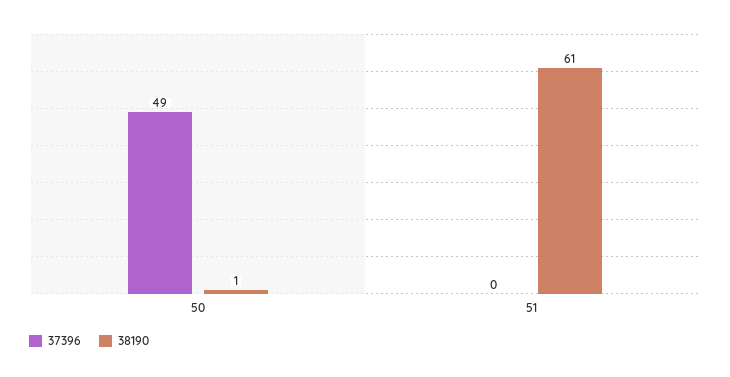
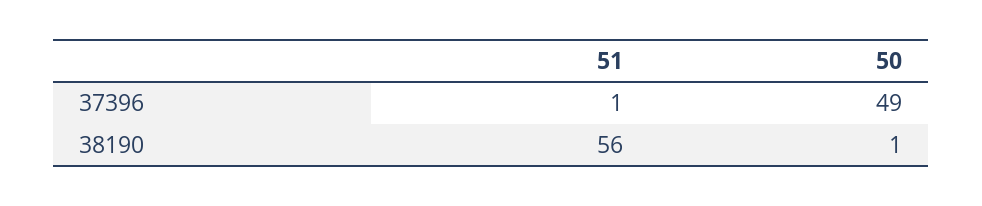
  {
    "37396": {
      "50": 49,
-     "51": 0
+     "51": 1
    },
    "38190": {
      "50": 1,
-     "51": 61
+     "51": 56
    }
  }

